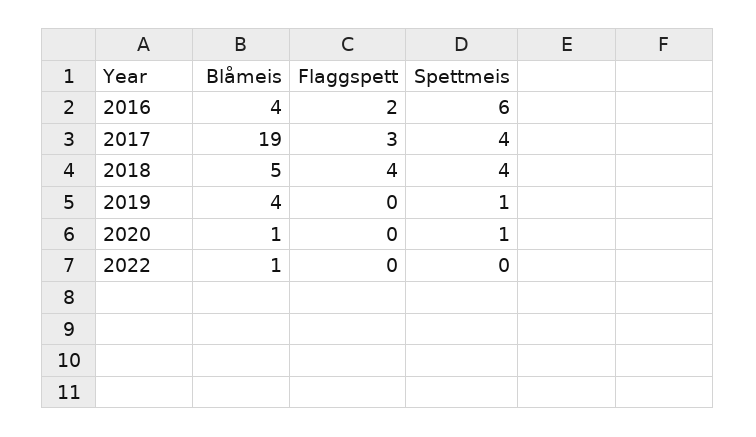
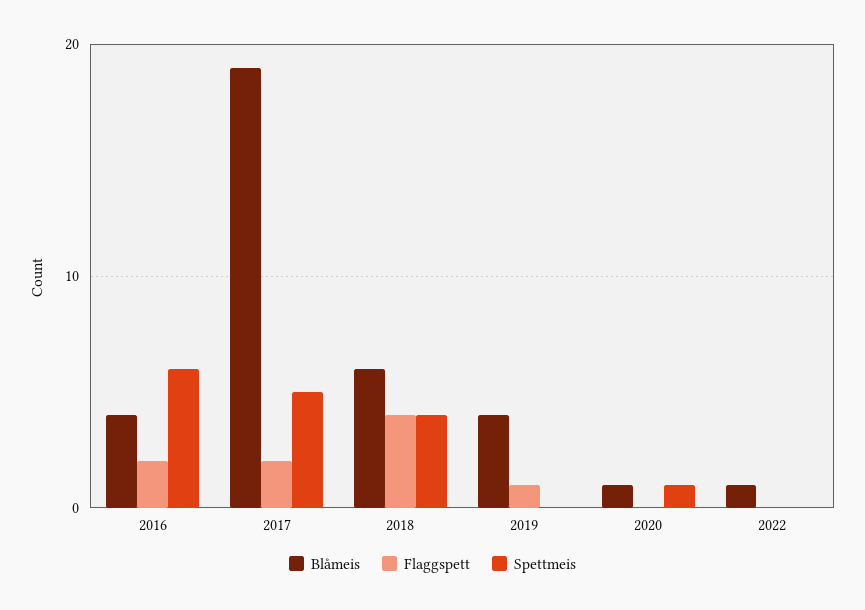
  {
    "Blåmeis": {
      "2016": 4,
      "2017": 19,
-     "2018": 5,
+     "2018": 6,
      "2019": 4,
      "2020": 1,
      "2022": 1
    },
    "Flaggspett": {
      "2016": 2,
-     "2017": 3,
+     "2017": 2,
      "2018": 4,
-     "2019": 0,
+     "2019": 1,
      "2020": 0,
      "2022": 0
    },
    "Spettmeis": {
      "2016": 6,
-     "2017": 4,
+     "2017": 5,
      "2018": 4,
-     "2019": 1,
+     "2019": 0,
      "2020": 1,
      "2022": 0
    }
  }

